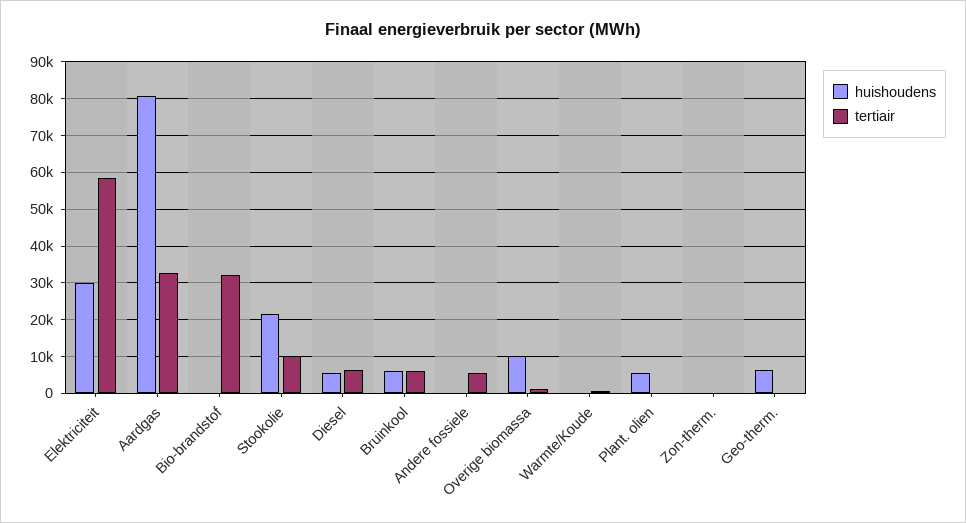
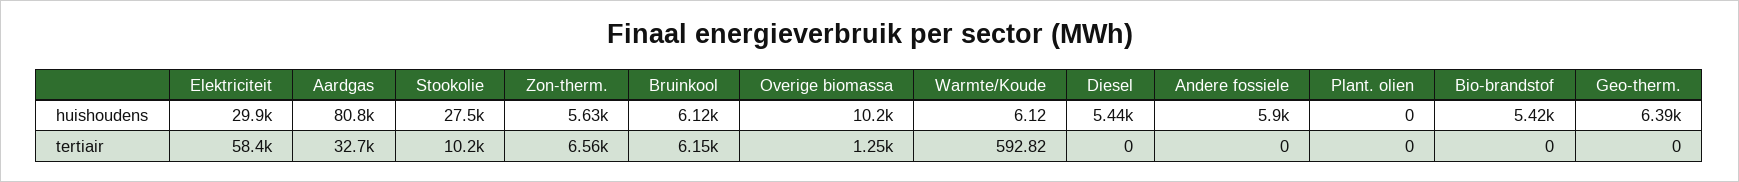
  {
    "huishoudens": {
      "Elektriciteit": 29900,
      "Aardgas": 80800,
-     "Bio-brandstof": 0,
+     "Bio-brandstof": 5420,
-     "Stookolie": 22000,
+     "Stookolie": 27500,
      "Diesel": 5440,
      "Bruinkool": 6120,
-     "Andere fossiele": 0,
+     "Andere fossiele": 5900,
      "Overige biomassa": 10200,
      "Warmte/Koude": 6.12,
-     "Plant. olien": 6000,
+     "Plant. olien": 0,
-     "Zon-therm.": 0,
+     "Zon-therm.": 5630,
      "Geo-therm.": 6390
    },
    "tertiair": {
      "Elektriciteit": 58400,
      "Aardgas": 32700,
-     "Bio-brandstof": 32000,
+     "Bio-brandstof": 0,
      "Stookolie": 10200,
-     "Diesel": 6000,
+     "Diesel": 0,
      "Bruinkool": 6150,
-     "Andere fossiele": 6000,
+     "Andere fossiele": 0,
      "Overige biomassa": 1250,
      "Warmte/Koude": 592.82,
      "Plant. olien": 0,
-     "Zon-therm.": 0,
+     "Zon-therm.": 6560,
      "Geo-therm.": 0
    }
  }

